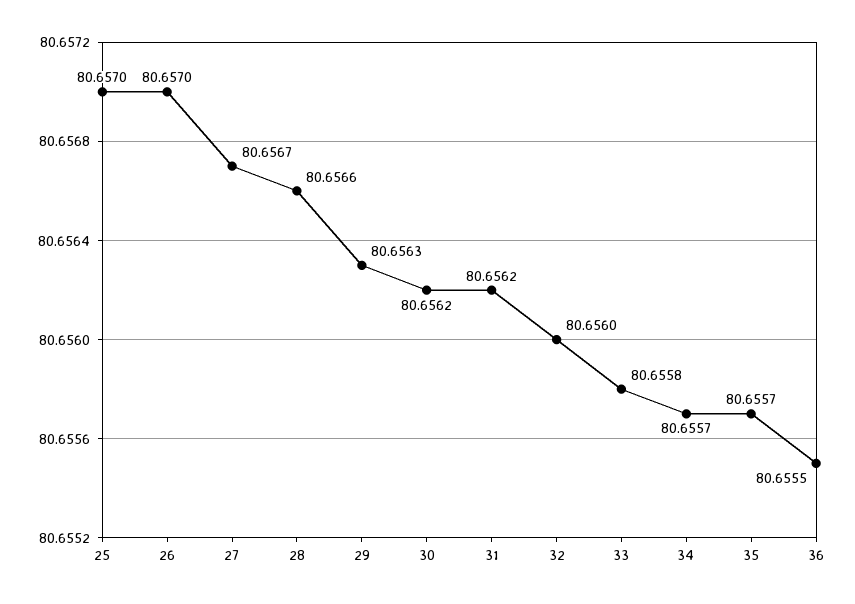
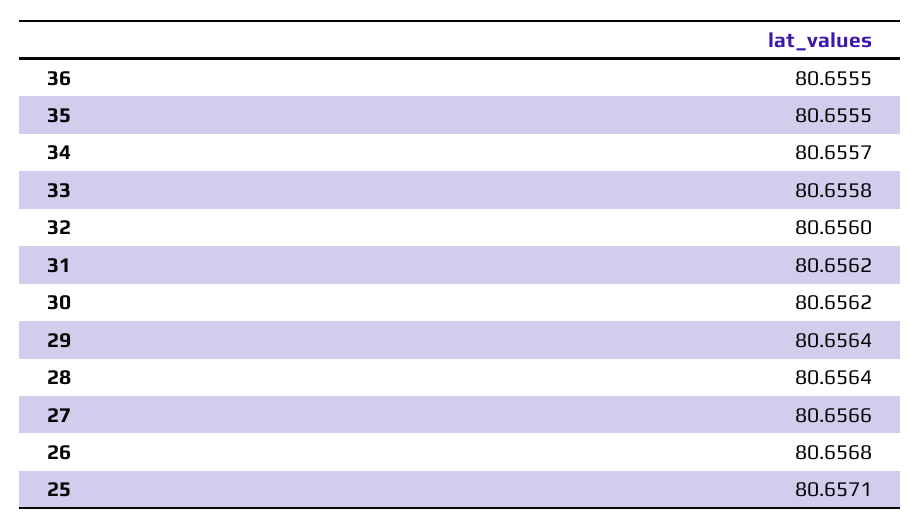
  {
-   "25": 80.657,
+   "25": 80.6571,
-   "26": 80.657,
+   "26": 80.6568,
-   "27": 80.6567,
+   "27": 80.6566,
-   "28": 80.6566,
+   "28": 80.6564,
-   "29": 80.6563,
+   "29": 80.6564,
    "30": 80.6562,
    "31": 80.6562,
    "32": 80.656,
    "33": 80.6558,
    "34": 80.6557,
-   "35": 80.6557,
+   "35": 80.6555,
    "36": 80.6555
  }

